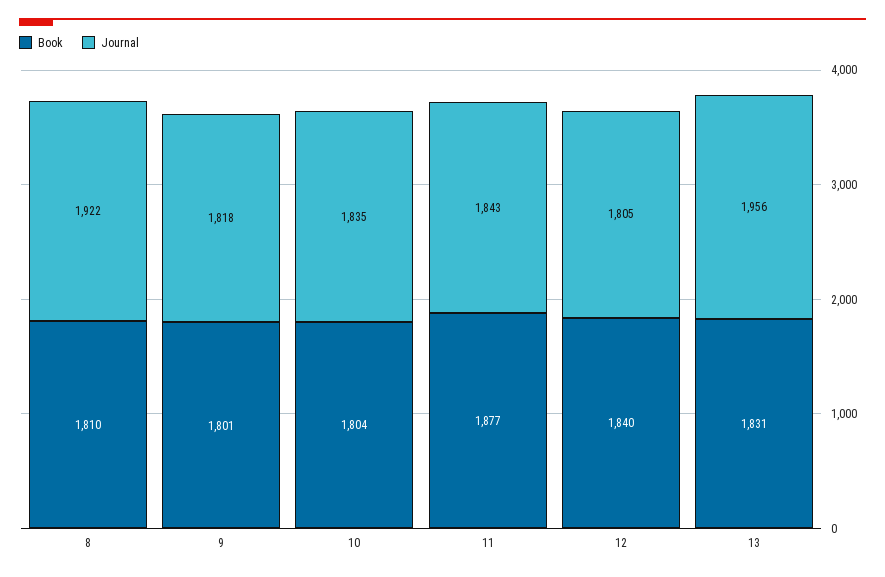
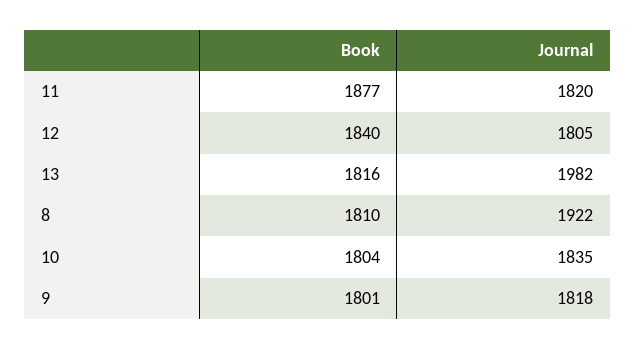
  {
    "Book": {
      "8": 1810,
      "9": 1801,
      "10": 1804,
      "11": 1877,
      "12": 1840,
-     "13": 1831
+     "13": 1816
    },
    "Journal": {
      "8": 1922,
      "9": 1818,
      "10": 1835,
-     "11": 1843,
+     "11": 1820,
      "12": 1805,
-     "13": 1956
+     "13": 1982
    }
  }

